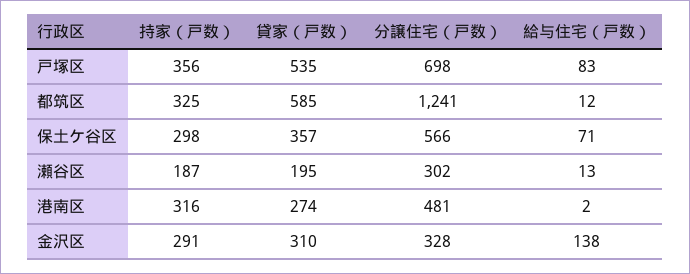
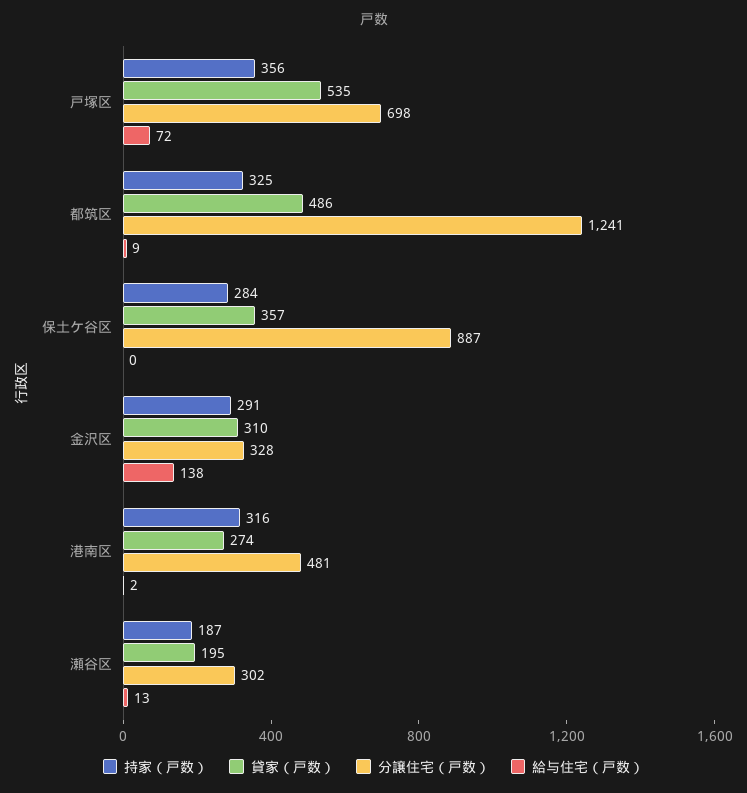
  {
    "持家（戸数）": {
      "戸塚区": 356,
      "都筑区": 325,
-     "保土ケ谷区": 298,
+     "保土ケ谷区": 284,
      "瀬谷区": 187,
      "港南区": 316,
      "金沢区": 291
    },
    "貸家（戸数）": {
      "戸塚区": 535,
-     "都筑区": 585,
+     "都筑区": 486,
      "保土ケ谷区": 357,
      "瀬谷区": 195,
      "港南区": 274,
      "金沢区": 310
    },
    "分譲住宅（戸数）": {
      "戸塚区": 698,
      "都筑区": 1241,
-     "保土ケ谷区": 566,
+     "保土ケ谷区": 887,
      "瀬谷区": 302,
      "港南区": 481,
      "金沢区": 328
    },
    "給与住宅（戸数）": {
-     "戸塚区": 83,
+     "戸塚区": 72,
-     "都筑区": 12,
+     "都筑区": 9,
-     "保土ケ谷区": 71,
+     "保土ケ谷区": 0,
      "瀬谷区": 13,
      "港南区": 2,
      "金沢区": 138
    }
  }

